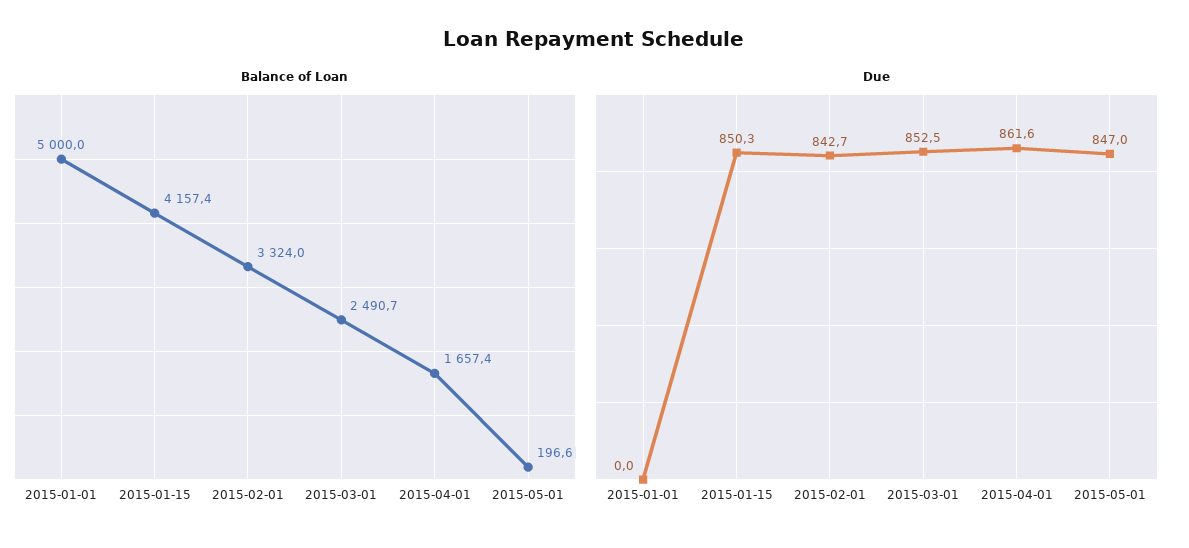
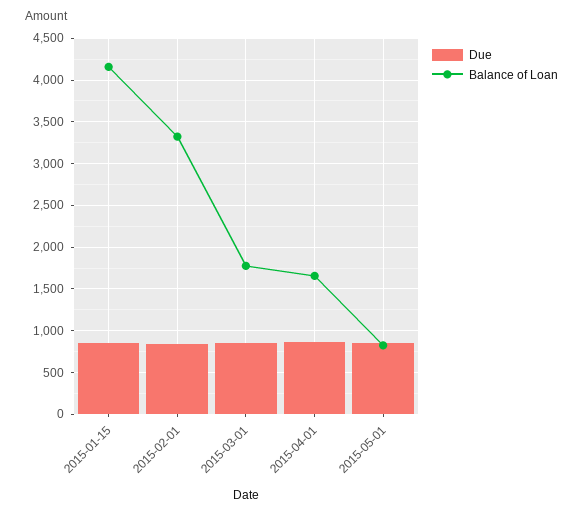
  {
    "Balance of Loan": {
-     "2015-01-01": 5000,
      "2015-01-15": 4157.4,
      "2015-02-01": 3324,
-     "2015-03-01": 2490.7,
+     "2015-03-01": 1800,
      "2015-04-01": 1657.4,
-     "2015-05-01": 196.6
+     "2015-05-01": 800
    },
    "Due": {
-     "2015-01-01": 0,
      "2015-01-15": 850.3,
      "2015-02-01": 842.7,
      "2015-03-01": 852.5,
      "2015-04-01": 861.6,
      "2015-05-01": 847
    }
  }

